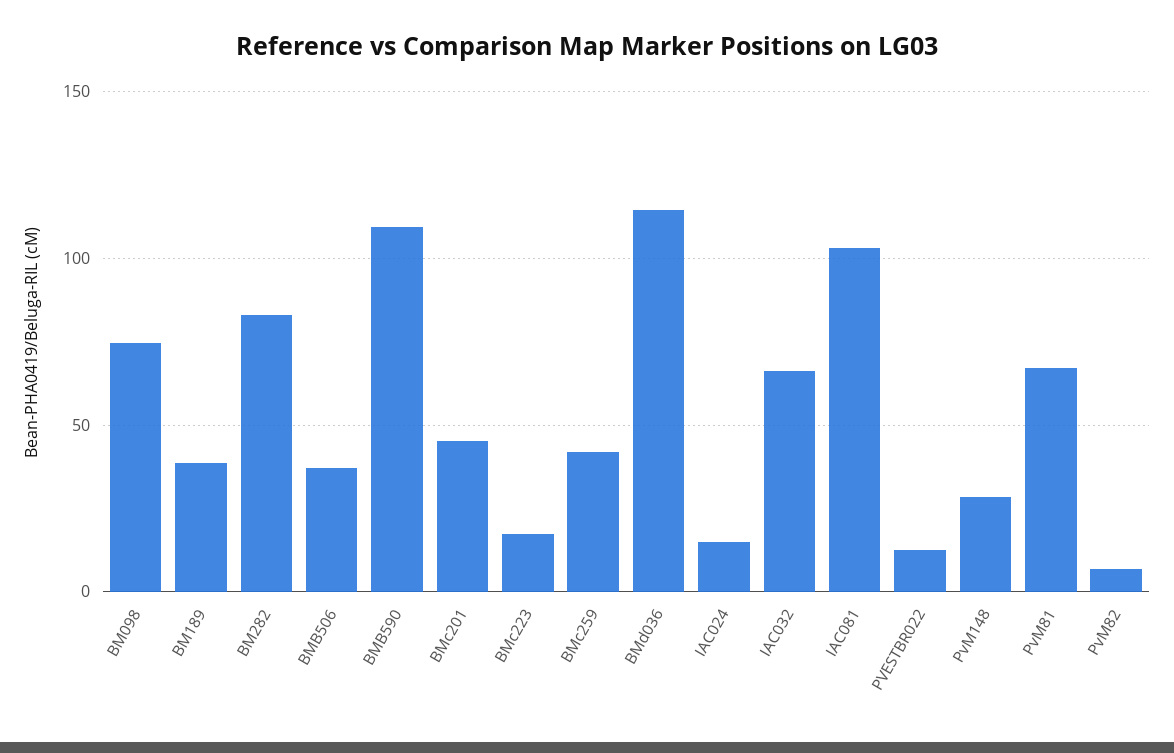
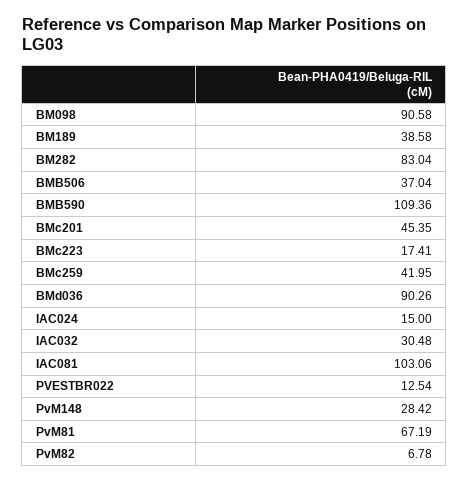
  {
-   "BM098": 75,
+   "BM098": 90.58,
    "BM189": 38.58,
    "BM282": 83.04,
    "BMB506": 37.04,
    "BMB590": 109.36,
    "BMc201": 45.35,
    "BMc223": 17.41,
    "BMc259": 41.95,
-   "BMd036": 115,
+   "BMd036": 90.26,
    "IAC024": 15,
-   "IAC032": 65,
+   "IAC032": 30.48,
    "IAC081": 103.06,
    "PVESTBR022": 12.54,
    "PvM148": 28.42,
    "PvM81": 67.19,
    "PvM82": 6.78
  }

